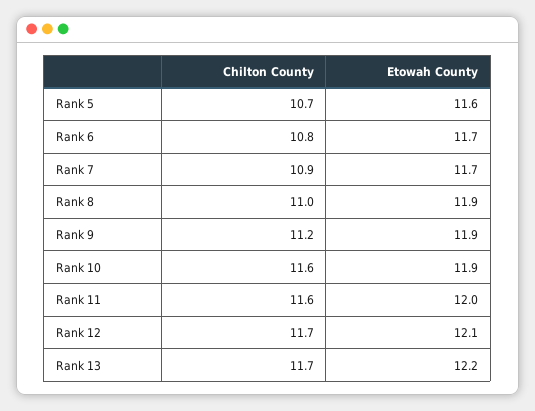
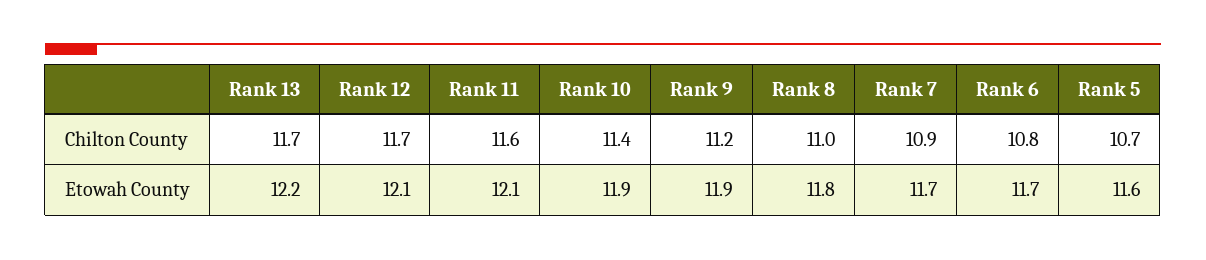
  {
    "Chilton County": {
      "Rank 5": 10.7,
      "Rank 6": 10.8,
      "Rank 7": 10.9,
      "Rank 8": 11,
      "Rank 9": 11.2,
-     "Rank 10": 11.6,
+     "Rank 10": 11.4,
      "Rank 11": 11.6,
      "Rank 12": 11.7,
      "Rank 13": 11.7
    },
    "Etowah County": {
      "Rank 5": 11.6,
      "Rank 6": 11.7,
      "Rank 7": 11.7,
-     "Rank 8": 11.9,
+     "Rank 8": 11.8,
      "Rank 9": 11.9,
      "Rank 10": 11.9,
-     "Rank 11": 12,
+     "Rank 11": 12.1,
      "Rank 12": 12.1,
      "Rank 13": 12.2
    }
  }

